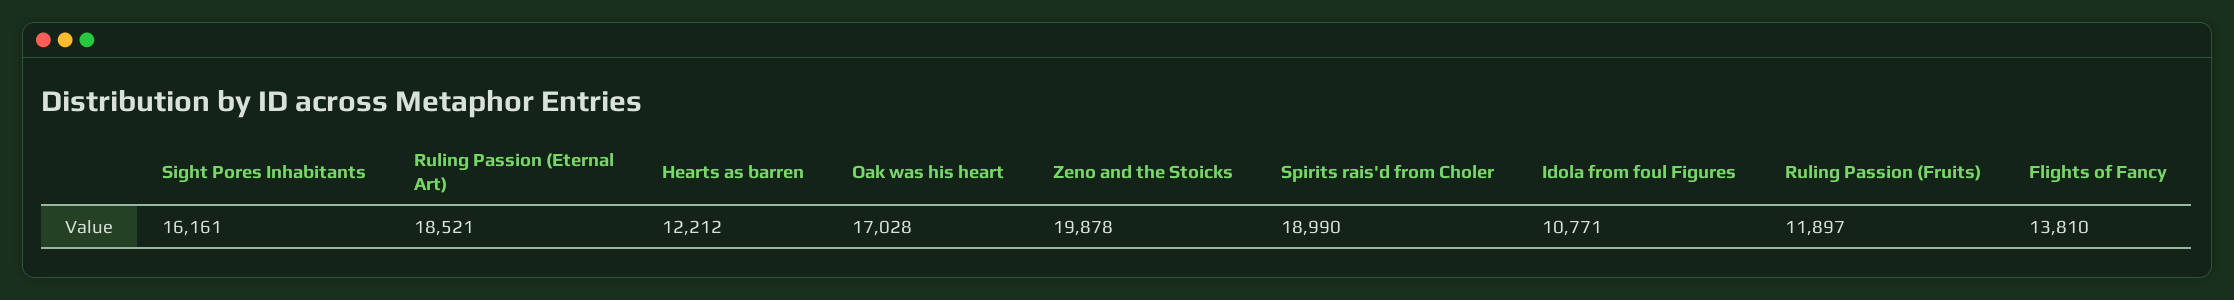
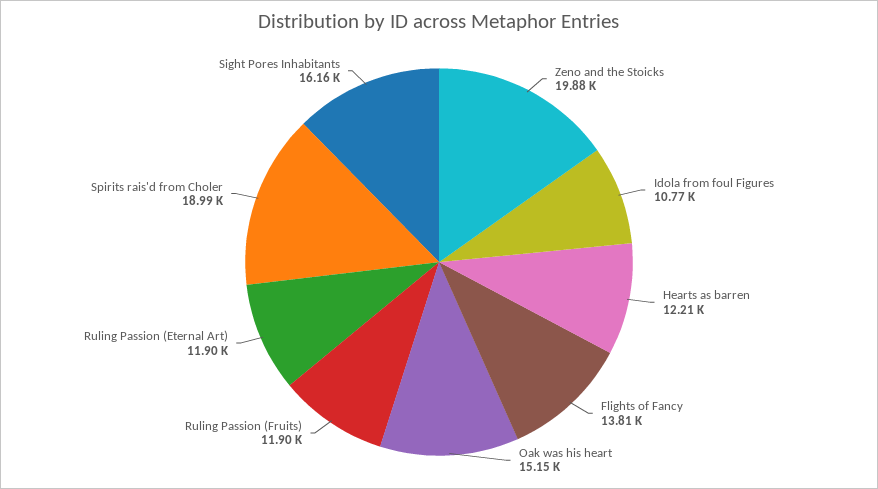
  {
    "Sight Pores Inhabitants": 16161,
-   "Ruling Passion (Eternal Art)": 18521,
+   "Ruling Passion (Eternal Art)": 11900,
    "Hearts as barren": 12212,
-   "Oak was his heart": 17028,
+   "Oak was his heart": 15150,
    "Zeno and the Stoicks": 19878,
    "Spirits rais'd from Choler": 18990,
    "Idola from foul Figures": 10771,
    "Ruling Passion (Fruits)": 11897,
    "Flights of Fancy": 13810
  }

